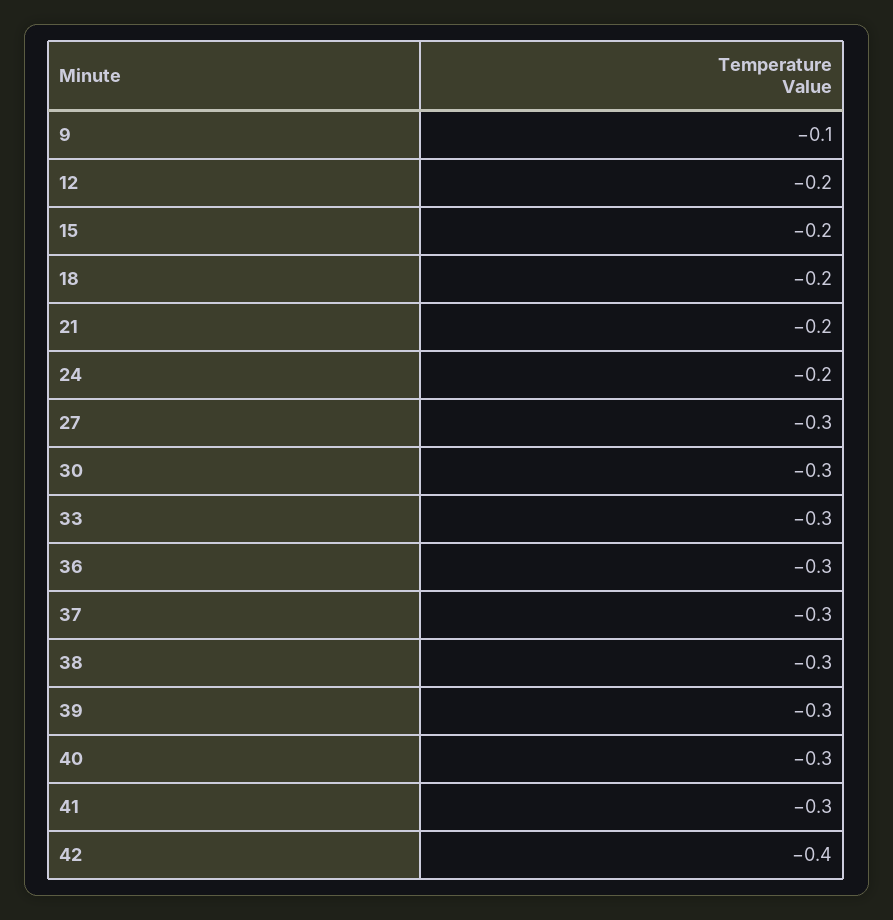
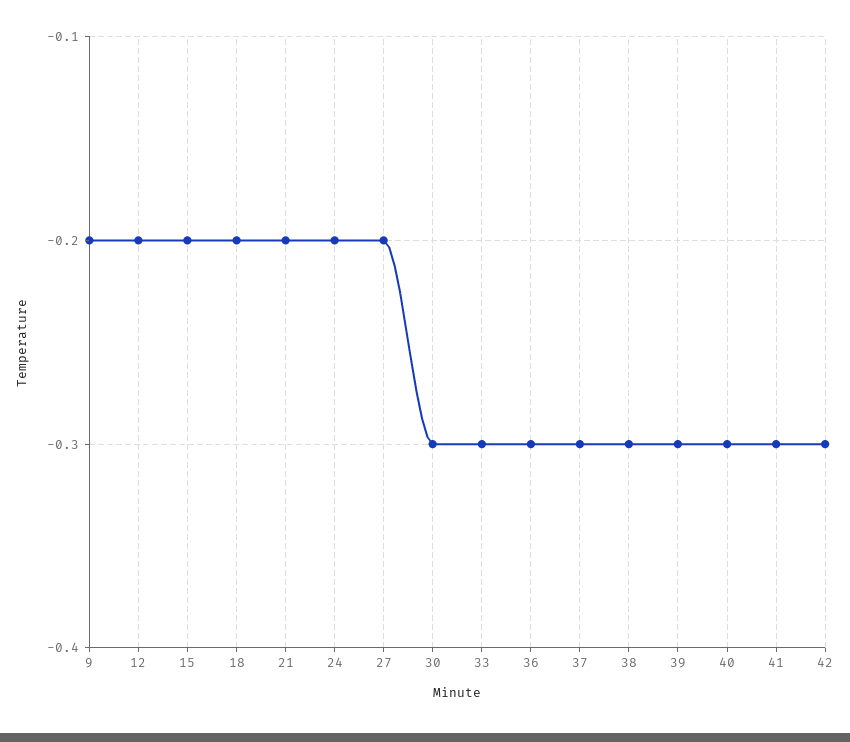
  {
-   "9": -0.1,
+   "9": -0.2,
    "12": -0.2,
    "15": -0.2,
    "18": -0.2,
    "21": -0.2,
    "24": -0.2,
-   "27": -0.3,
+   "27": -0.2,
    "30": -0.3,
    "33": -0.3,
    "36": -0.3,
    "37": -0.3,
    "38": -0.3,
    "39": -0.3,
    "40": -0.3,
    "41": -0.3,
-   "42": -0.4
+   "42": -0.3
  }

